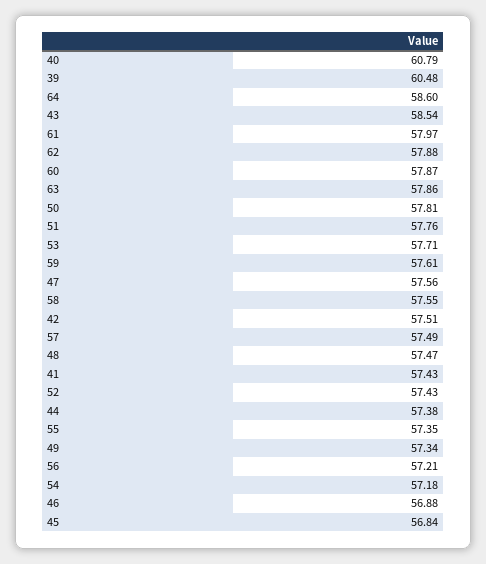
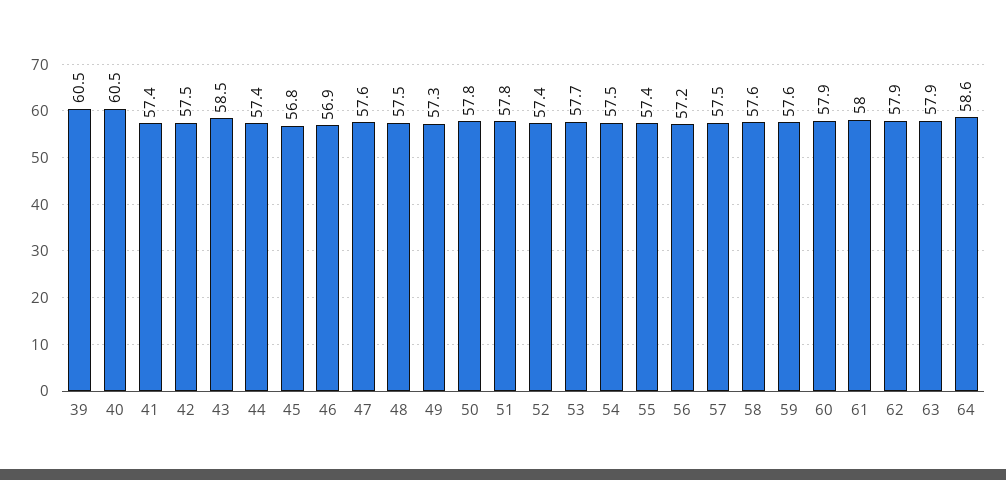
  {
-   "40": 60.79,
+   "40": 60.5,
    "39": 60.48,
    "64": 58.6,
    "43": 58.54,
    "61": 57.97,
    "62": 57.88,
    "60": 57.87,
    "63": 57.86,
    "50": 57.81,
    "51": 57.76,
    "53": 57.71,
    "59": 57.61,
    "47": 57.56,
    "58": 57.55,
    "42": 57.51,
    "57": 57.49,
    "48": 57.47,
    "41": 57.43,
    "52": 57.43,
    "44": 57.38,
    "55": 57.35,
    "49": 57.34,
    "56": 57.21,
-   "54": 57.18,
+   "54": 57.5,
    "46": 56.88,
    "45": 56.84
  }

